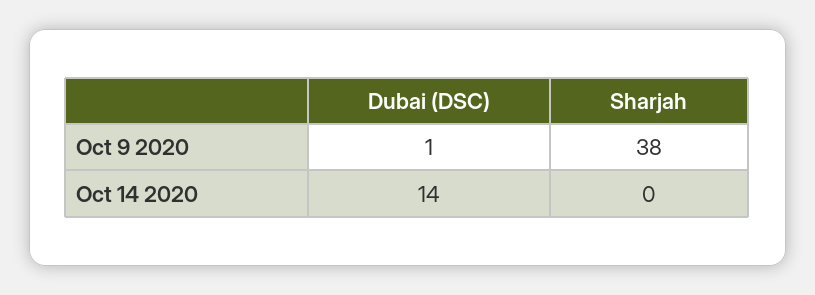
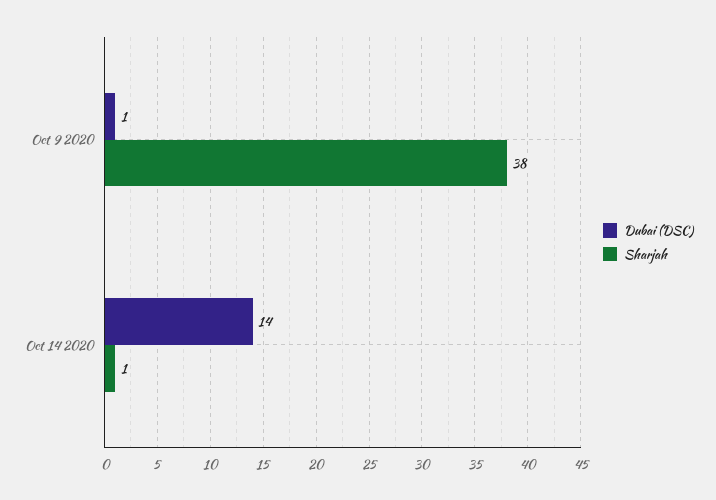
  {
    "Dubai (DSC)": {
      "Oct 9 2020": 1,
      "Oct 14 2020": 14
    },
    "Sharjah": {
      "Oct 9 2020": 38,
-     "Oct 14 2020": 0
+     "Oct 14 2020": 1
    }
  }

